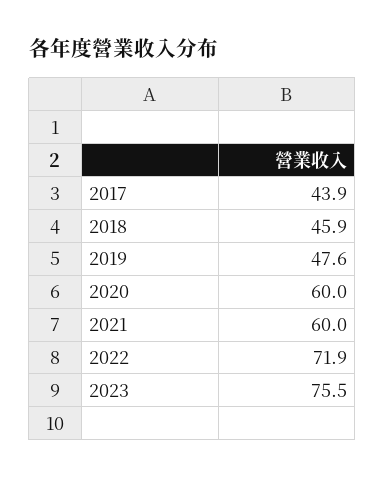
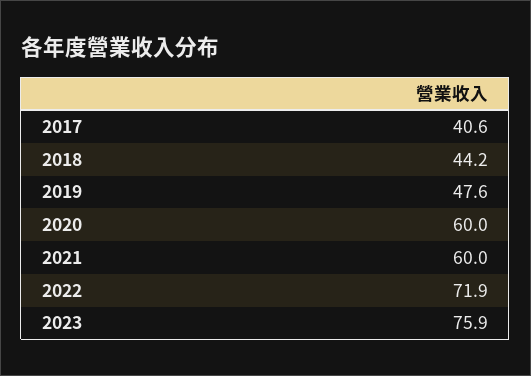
  {
-   "2017": 43.9,
+   "2017": 40.6,
-   "2018": 45.9,
+   "2018": 44.2,
    "2019": 47.6,
    "2020": 60,
    "2021": 60,
    "2022": 71.9,
-   "2023": 75.5
+   "2023": 75.9
  }

